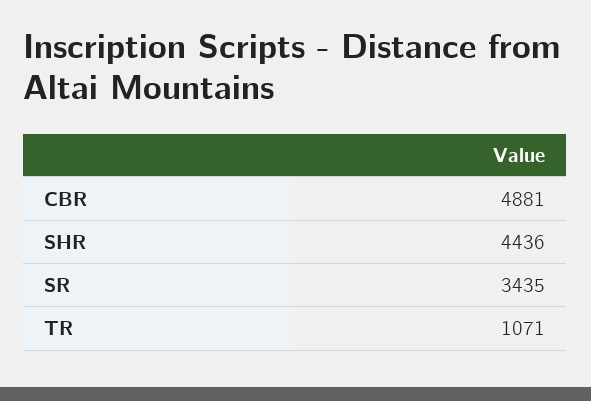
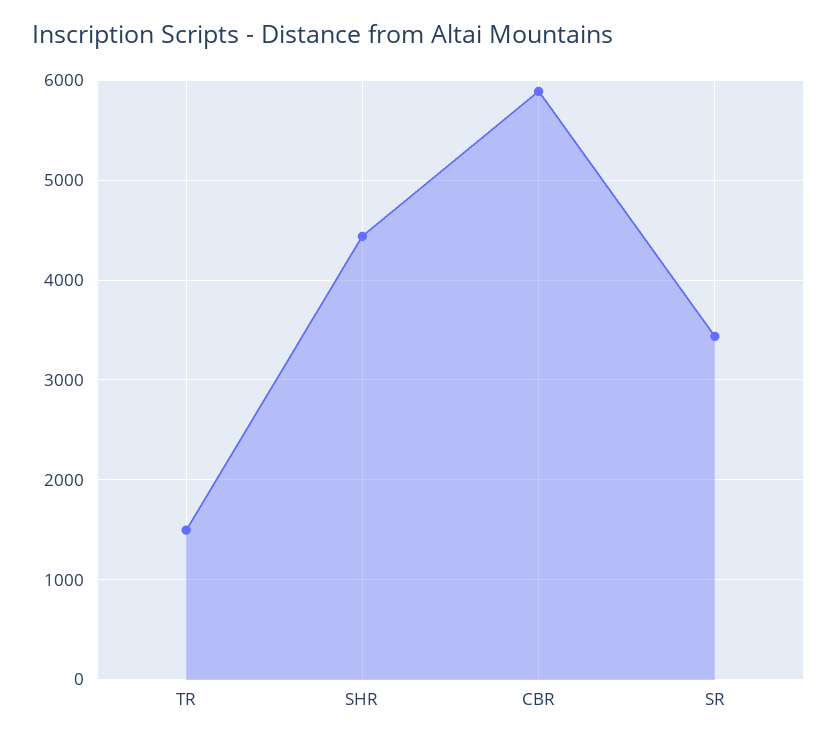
  {
-   "CBR": 4881,
+   "CBR": 5900,
    "SHR": 4436,
    "SR": 3435,
-   "TR": 1071
+   "TR": 1500
  }

